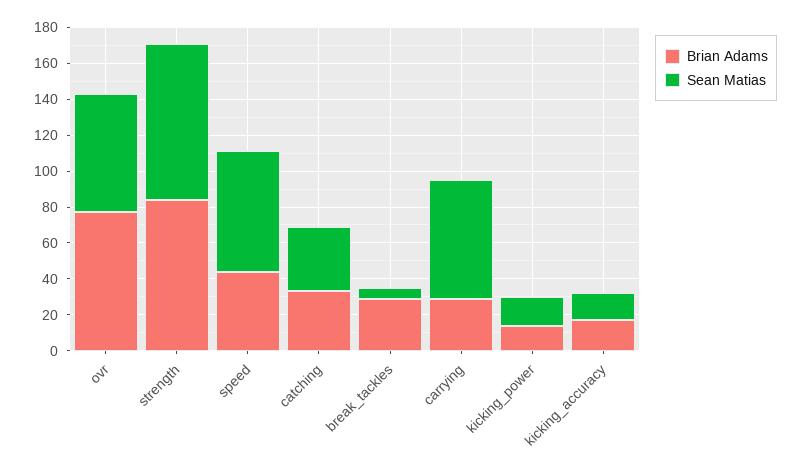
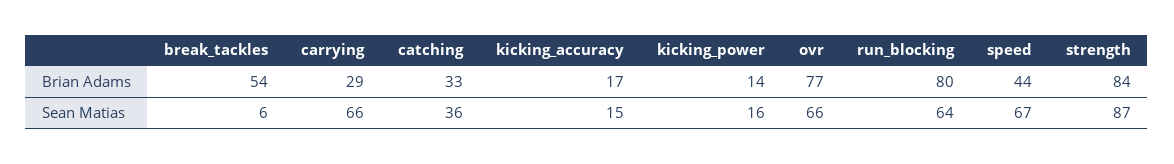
  {
    "Brian Adams": {
      "ovr": 77,
      "strength": 84,
      "speed": 44,
      "catching": 33,
-     "break_tackles": 30,
+     "break_tackles": 54,
      "carrying": 29,
      "kicking_power": 14,
-     "kicking_accuracy": 17
+     "kicking_accuracy": 17,
+     "run_blocking": 80
    },
    "Sean Matias": {
      "ovr": 66,
      "strength": 87,
      "speed": 67,
      "catching": 36,
      "break_tackles": 6,
      "carrying": 66,
      "kicking_power": 16,
-     "kicking_accuracy": 15
+     "kicking_accuracy": 15,
+     "run_blocking": 64
    }
  }

